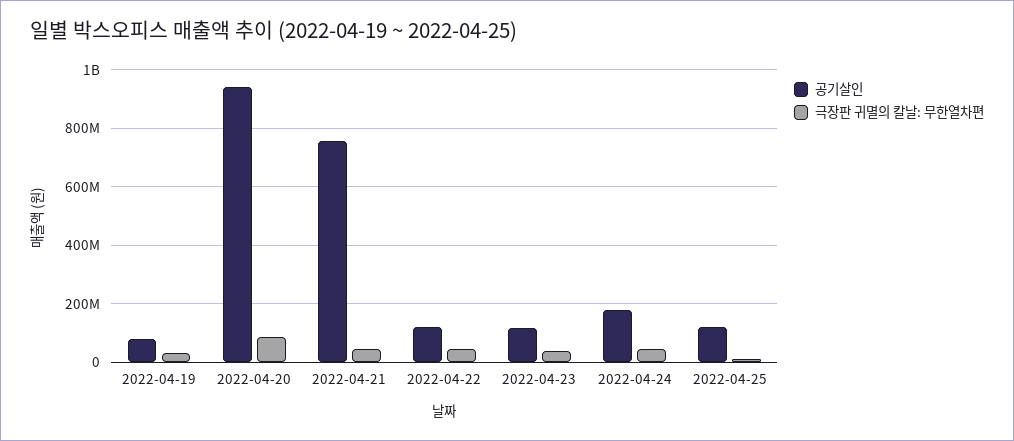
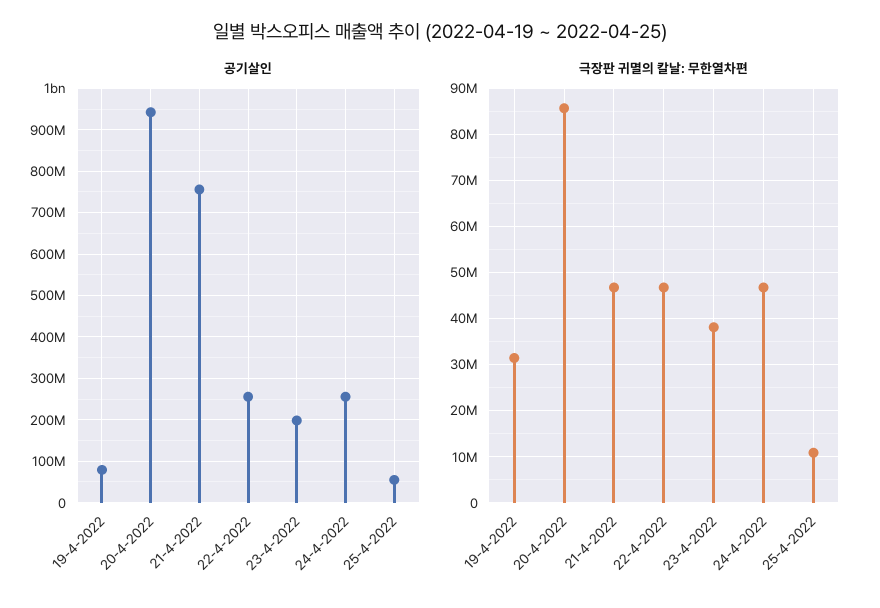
  {
    "공기살인": {
      "2022-04-19": 80000000,
      "2022-04-20": 940000000,
      "2022-04-21": 760000000,
-     "2022-04-22": 125000000,
+     "2022-04-22": 260000000,
-     "2022-04-23": 125000000,
+     "2022-04-23": 200000000,
-     "2022-04-24": 175000000,
+     "2022-04-24": 260000000,
-     "2022-04-25": 125000000
+     "2022-04-25": 60000000
    },
    "극장판 귀멸의 칼날: 무한열차편": {
      "2022-04-19": 32000000,
      "2022-04-20": 86000000,
      "2022-04-21": 46000000,
      "2022-04-22": 46000000,
      "2022-04-23": 38000000,
      "2022-04-24": 46000000,
      "2022-04-25": 10000000
    }
  }

